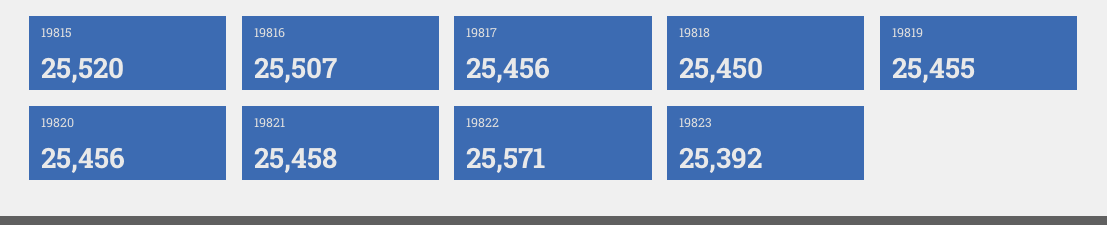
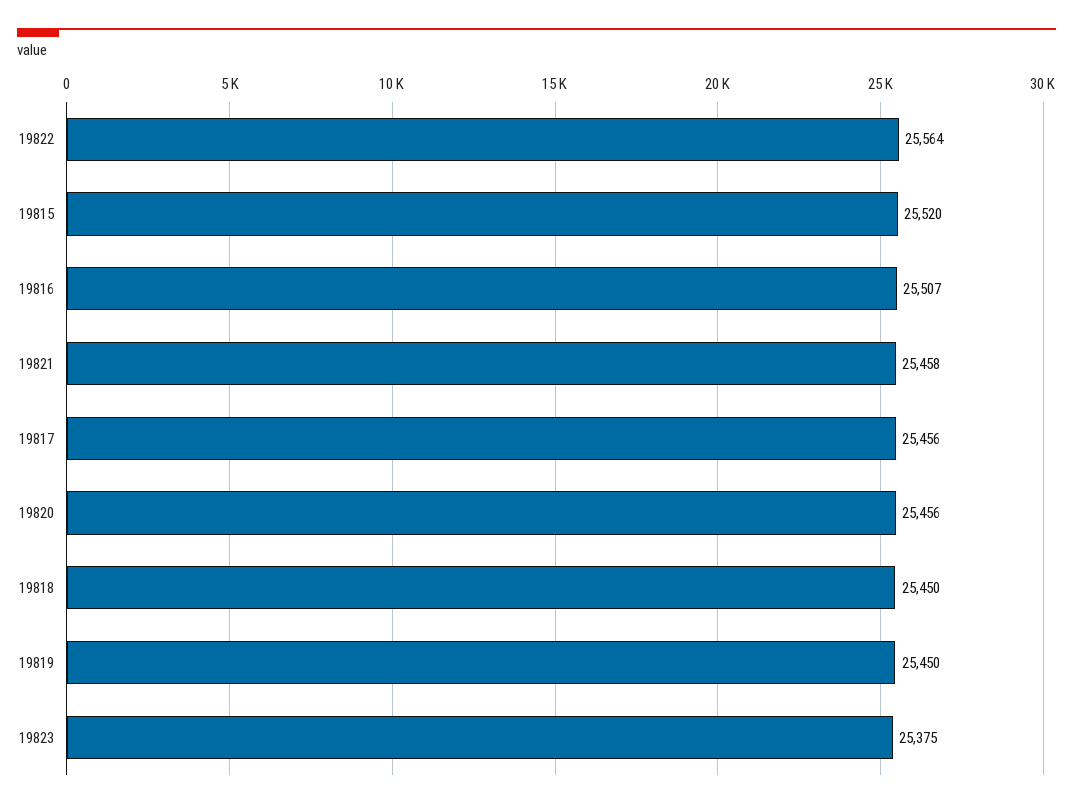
  {
    "19815": 25520,
    "19816": 25507,
    "19817": 25456,
    "19818": 25450,
-   "19819": 25455,
+   "19819": 25450,
    "19820": 25456,
    "19821": 25458,
-   "19822": 25571,
+   "19822": 25564,
-   "19823": 25392
+   "19823": 25375
  }

